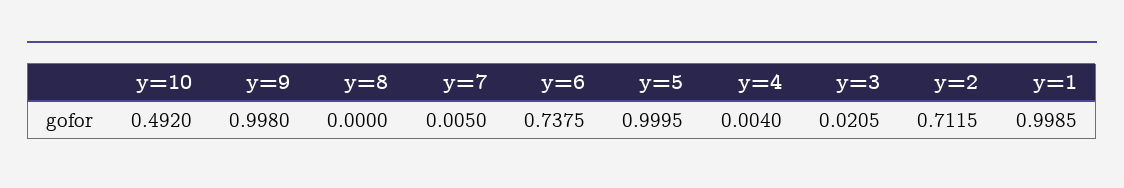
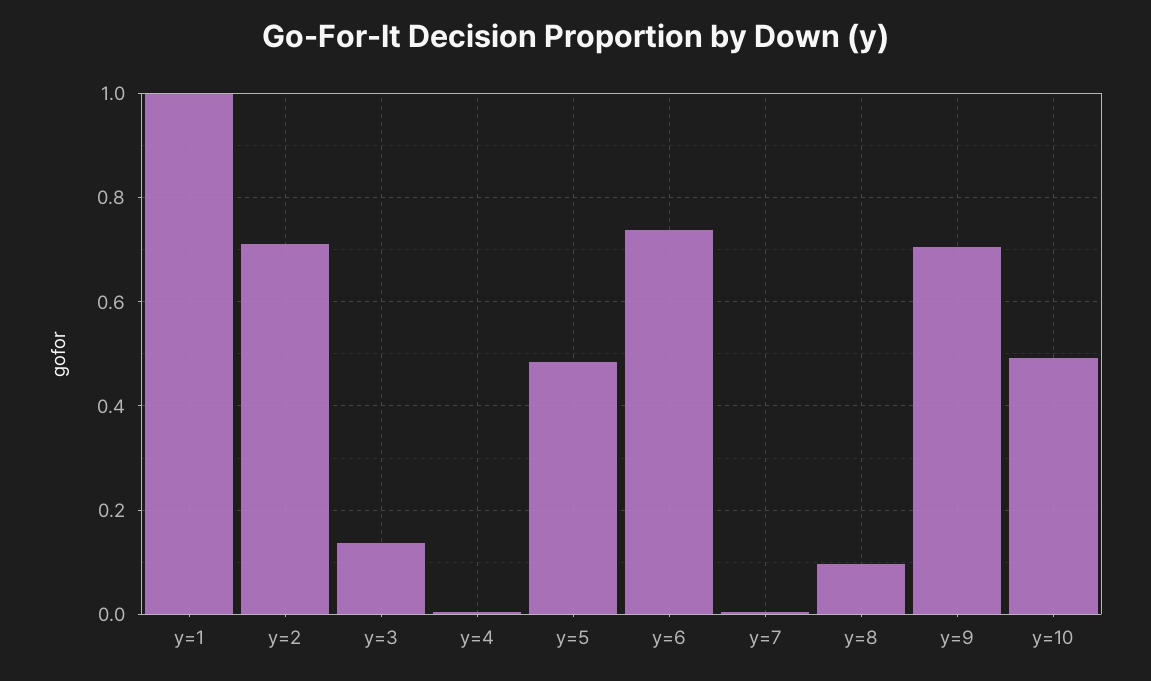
  {
    "y=10": 0.492,
-   "y=9": 0.998,
+   "y=9": 0.7,
-   "y=8": 0,
+   "y=8": 0.1,
    "y=7": 0.005,
    "y=6": 0.7375,
-   "y=5": 0.9995,
+   "y=5": 0.48,
    "y=4": 0.004,
-   "y=3": 0.0205,
+   "y=3": 0.14,
    "y=2": 0.7115,
    "y=1": 0.9985
  }

